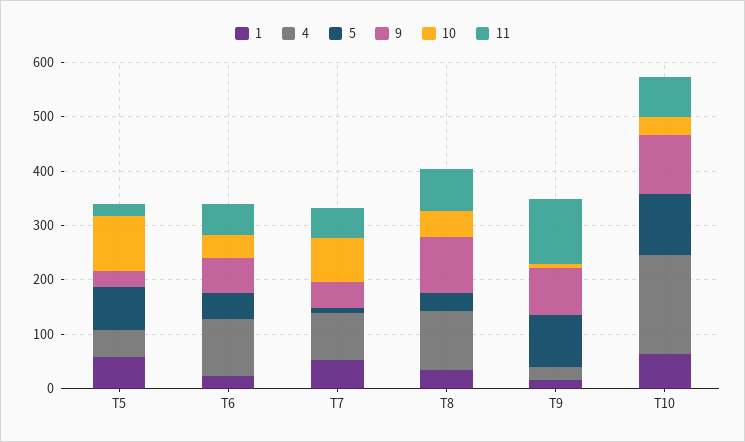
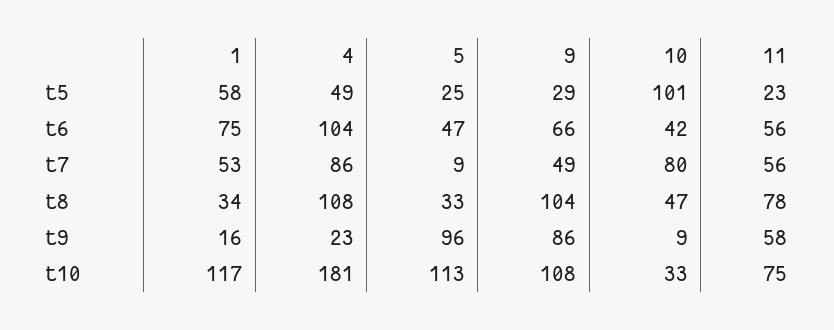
  {
    "1": {
      "T5": 58,
-     "T6": 20,
+     "T6": 75,
      "T7": 53,
      "T8": 34,
      "T9": 16,
-     "T10": 60
+     "T10": 117
    },
    "4": {
      "T5": 49,
      "T6": 104,
      "T7": 86,
      "T8": 108,
      "T9": 23,
      "T10": 181
    },
    "5": {
-     "T5": 80,
+     "T5": 25,
      "T6": 47,
      "T7": 9,
      "T8": 33,
      "T9": 96,
      "T10": 113
    },
    "9": {
      "T5": 29,
      "T6": 66,
      "T7": 49,
      "T8": 104,
      "T9": 86,
      "T10": 108
    },
    "10": {
      "T5": 101,
      "T6": 42,
      "T7": 80,
      "T8": 47,
      "T9": 9,
      "T10": 33
    },
    "11": {
      "T5": 23,
      "T6": 56,
      "T7": 56,
      "T8": 78,
-     "T9": 120,
+     "T9": 58,
      "T10": 75
    }
  }

